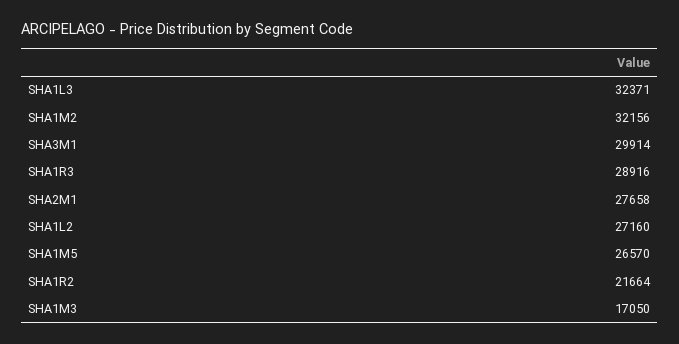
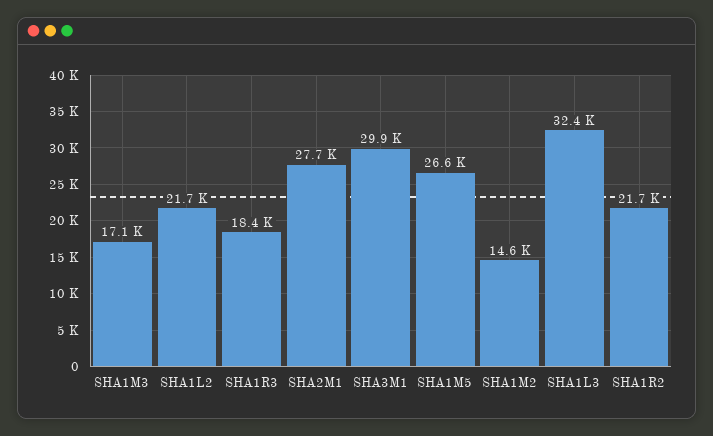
  {
    "SHA1L3": 32371,
-   "SHA1M2": 32156,
+   "SHA1M2": 14600,
    "SHA3M1": 29914,
-   "SHA1R3": 28916,
+   "SHA1R3": 18400,
    "SHA2M1": 27658,
-   "SHA1L2": 27160,
+   "SHA1L2": 21700,
    "SHA1M5": 26570,
    "SHA1R2": 21664,
    "SHA1M3": 17050
  }

